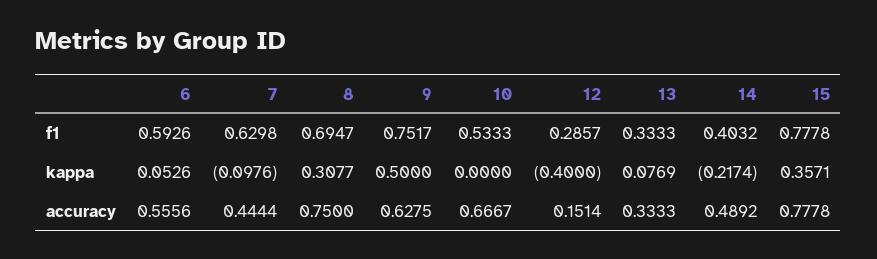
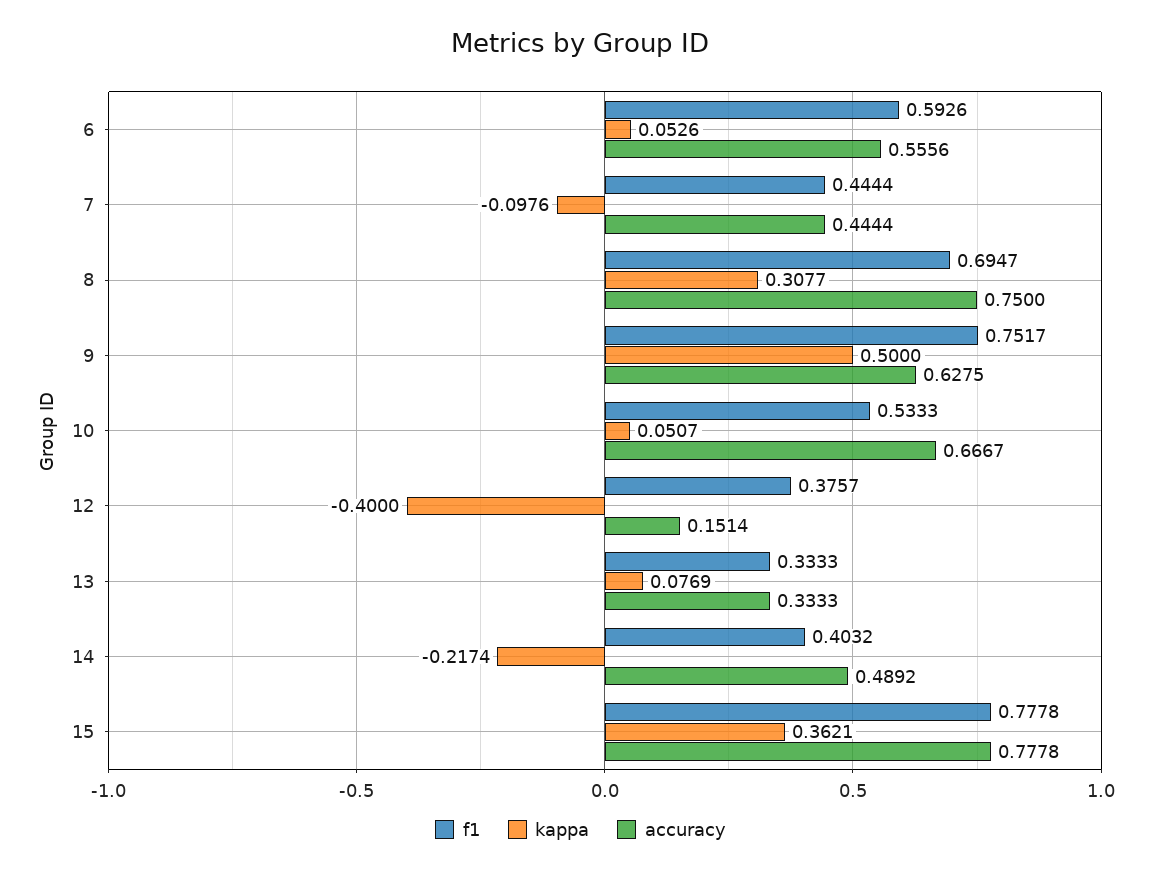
  {
    "f1": {
      "6": 0.5926,
-     "7": 0.6298,
+     "7": 0.4444,
      "8": 0.6947,
      "9": 0.7517,
      "10": 0.5333,
-     "12": 0.2857,
+     "12": 0.3757,
      "13": 0.3333,
      "14": 0.4032,
      "15": 0.7778
    },
    "kappa": {
      "6": 0.0526,
      "7": -0.0976,
      "8": 0.3077,
      "9": 0.5,
-     "10": 0,
+     "10": 0.0507,
      "12": -0.4,
      "13": 0.0769,
      "14": -0.2174,
-     "15": 0.3571
+     "15": 0.3621
    },
    "accuracy": {
      "6": 0.5556,
      "7": 0.4444,
      "8": 0.75,
      "9": 0.6275,
      "10": 0.6667,
      "12": 0.1514,
      "13": 0.3333,
      "14": 0.4892,
      "15": 0.7778
    }
  }

